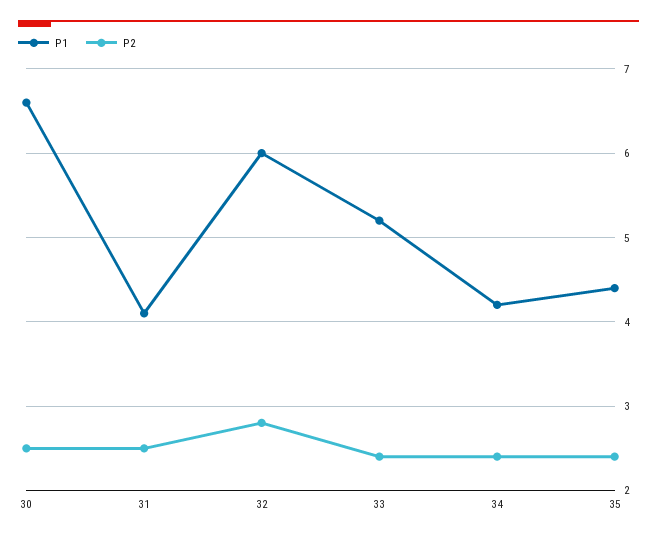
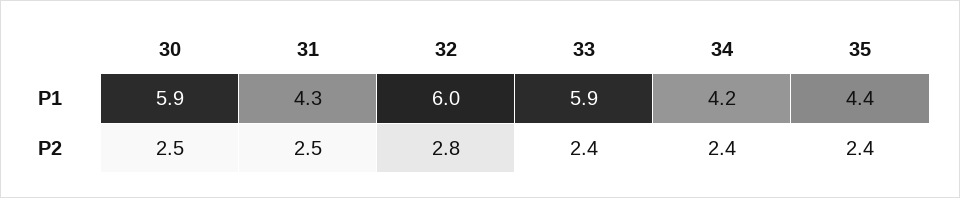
  {
    "P1": {
-     "30": 6.6,
+     "30": 5.9,
-     "31": 4.1,
+     "31": 4.3,
      "32": 6,
-     "33": 5.2,
+     "33": 5.9,
      "34": 4.2,
      "35": 4.4
    },
    "P2": {
      "30": 2.5,
      "31": 2.5,
      "32": 2.8,
      "33": 2.4,
      "34": 2.4,
      "35": 2.4
    }
  }

